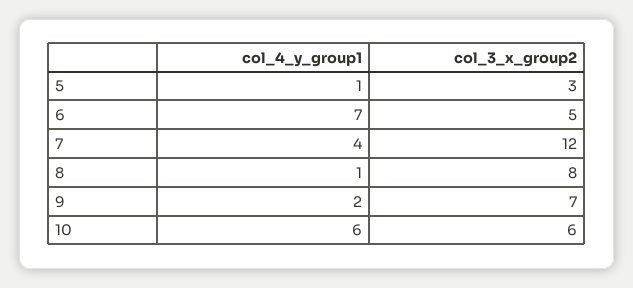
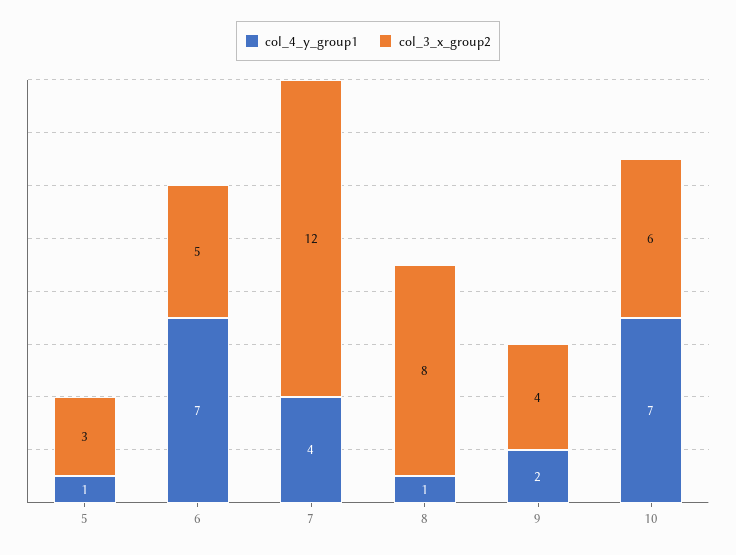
  {
    "col_4_y_group1": {
      "5": 1,
      "6": 7,
      "7": 4,
      "8": 1,
      "9": 2,
-     "10": 6
+     "10": 7
    },
    "col_3_x_group2": {
      "5": 3,
      "6": 5,
      "7": 12,
      "8": 8,
-     "9": 7,
+     "9": 4,
      "10": 6
    }
  }

